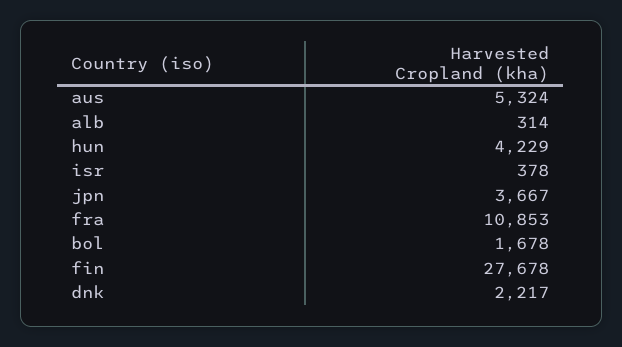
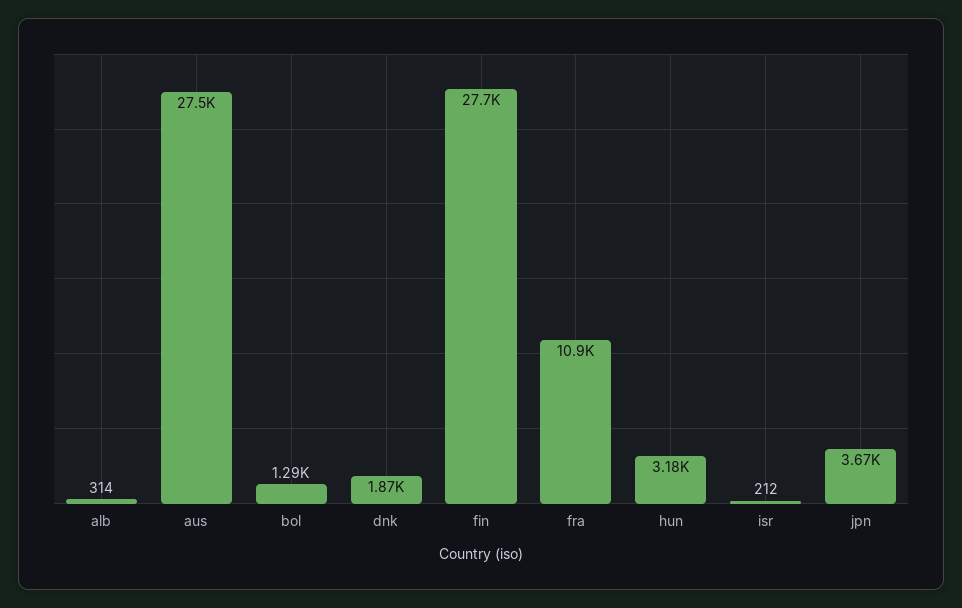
  {
-   "aus": 5324,
+   "aus": 27500,
    "alb": 314,
-   "hun": 4229,
+   "hun": 3180,
-   "isr": 378,
+   "isr": 212,
    "jpn": 3667,
    "fra": 10853,
-   "bol": 1678,
+   "bol": 1290,
    "fin": 27678,
-   "dnk": 2217
+   "dnk": 1870
  }

